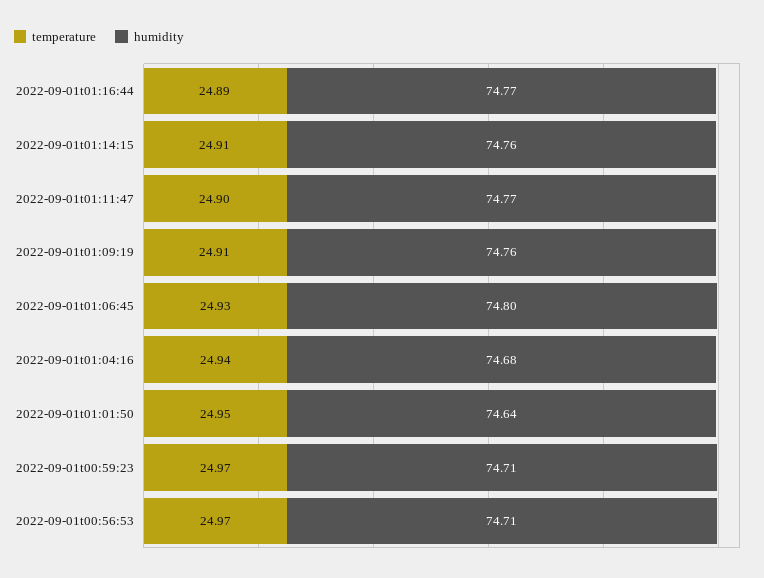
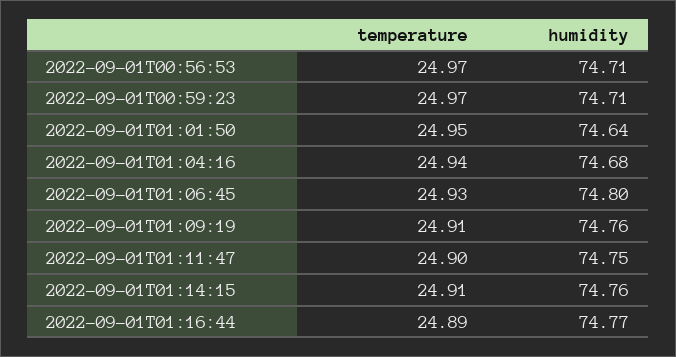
  {
    "temperature": {
      "2022-09-01t01:16:44": 24.89,
      "2022-09-01t01:14:15": 24.91,
      "2022-09-01t01:11:47": 24.9,
      "2022-09-01t01:09:19": 24.91,
      "2022-09-01t01:06:45": 24.93,
      "2022-09-01t01:04:16": 24.94,
      "2022-09-01t01:01:50": 24.95,
      "2022-09-01t00:59:23": 24.97,
      "2022-09-01t00:56:53": 24.97
    },
    "humidity": {
      "2022-09-01t01:16:44": 74.77,
      "2022-09-01t01:14:15": 74.76,
-     "2022-09-01t01:11:47": 74.77,
+     "2022-09-01t01:11:47": 74.75,
      "2022-09-01t01:09:19": 74.76,
      "2022-09-01t01:06:45": 74.8,
      "2022-09-01t01:04:16": 74.68,
      "2022-09-01t01:01:50": 74.64,
      "2022-09-01t00:59:23": 74.71,
      "2022-09-01t00:56:53": 74.71
    }
  }

